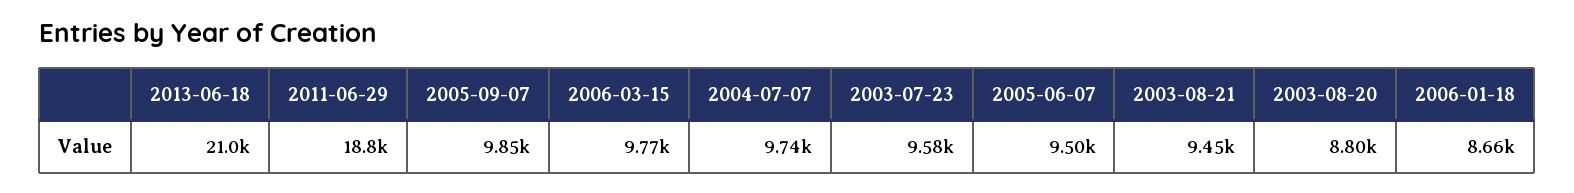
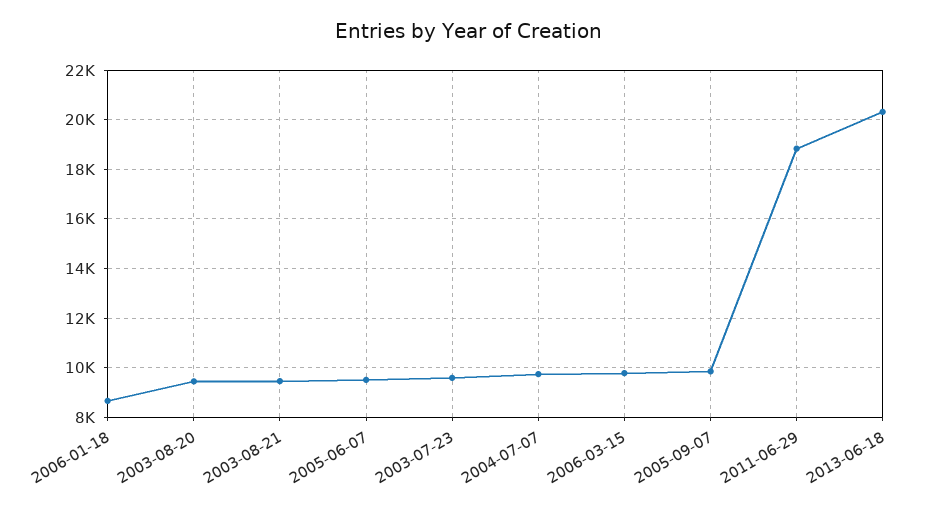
  {
-   "2013-06-18": 21000,
+   "2013-06-18": 20250,
    "2011-06-29": 18800,
    "2005-09-07": 9850,
    "2006-03-15": 9770,
    "2004-07-07": 9740,
    "2003-07-23": 9580,
    "2005-06-07": 9500,
    "2003-08-21": 9450,
-   "2003-08-20": 8800,
+   "2003-08-20": 9500,
    "2006-01-18": 8660
  }

